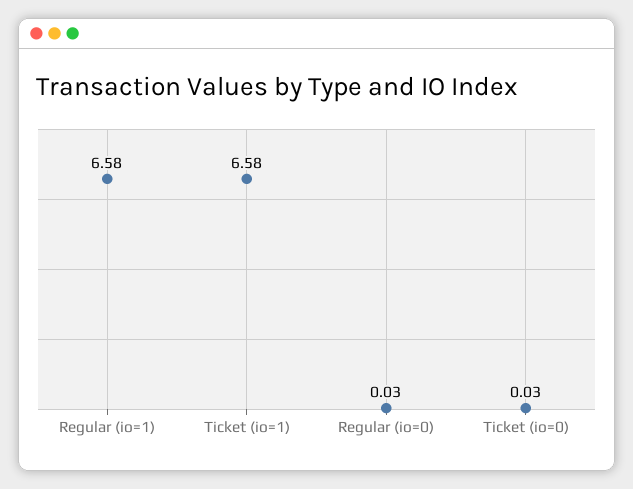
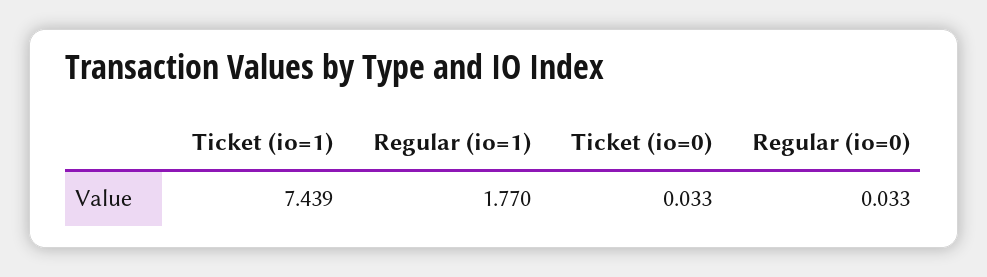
  {
-   "Regular (io=1)": 6.58,
+   "Regular (io=1)": 1.77,
-   "Ticket (io=1)": 6.58,
+   "Ticket (io=1)": 7.439,
    "Regular (io=0)": 0.033,
    "Ticket (io=0)": 0.033
  }

